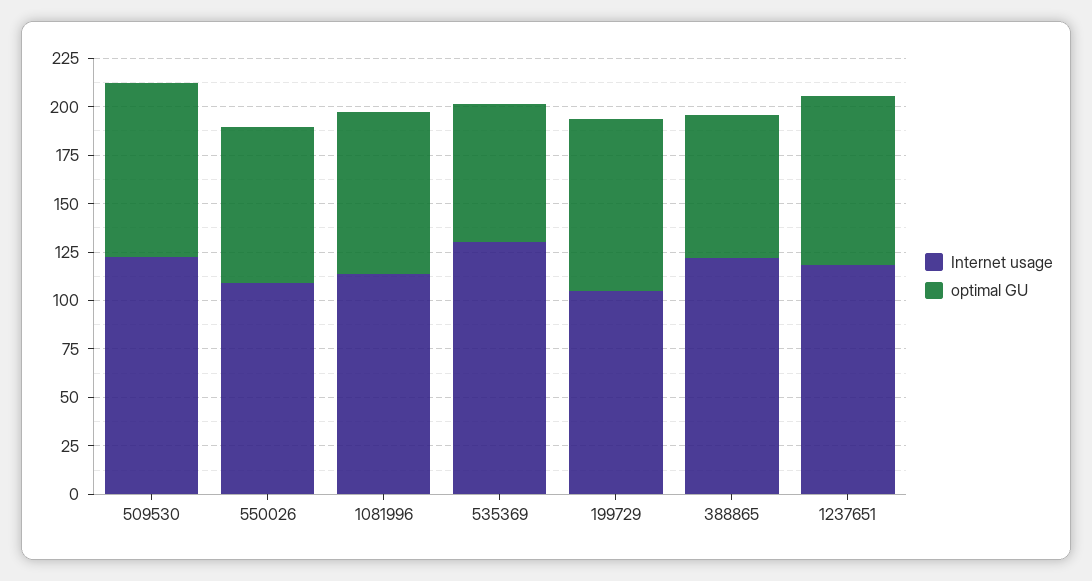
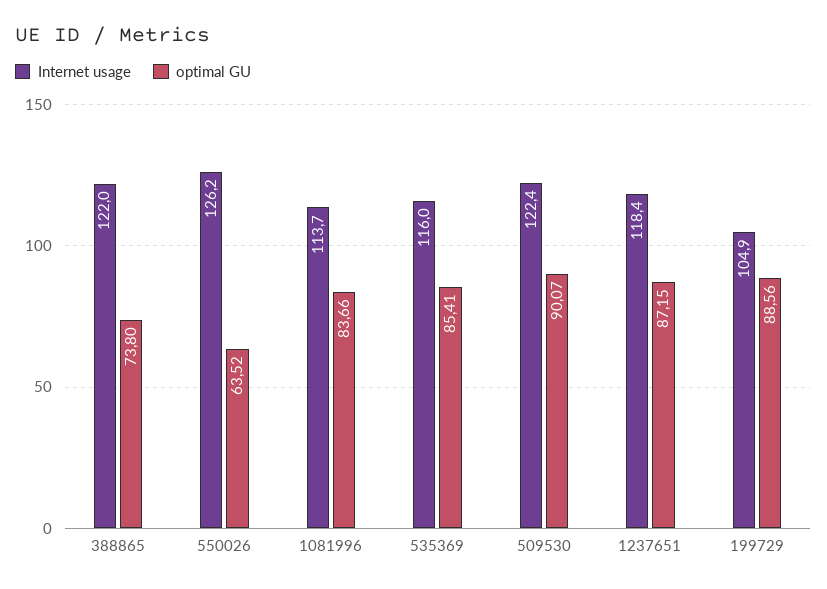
  {
    "Internet usage": {
      "509530": 122.4,
-     "550026": 110,
+     "550026": 126.2,
      "1081996": 113.7,
-     "535369": 130,
+     "535369": 116,
      "199729": 104.9,
      "388865": 122,
      "1237651": 118.4
    },
    "optimal GU": {
      "509530": 90.07,
-     "550026": 80,
+     "550026": 63.52,
      "1081996": 83.66,
-     "535369": 70,
+     "535369": 85.41,
      "199729": 88.56,
      "388865": 73.8,
      "1237651": 87.15
    }
  }

